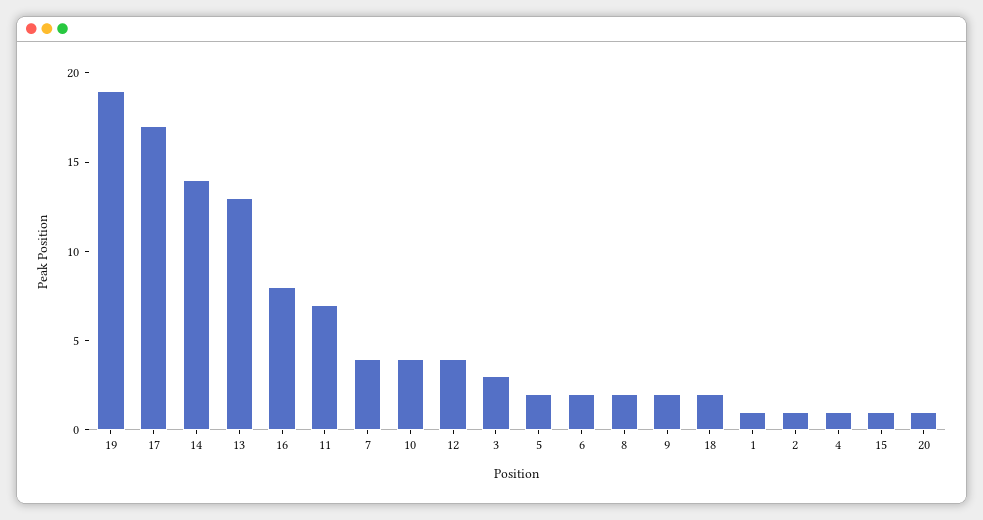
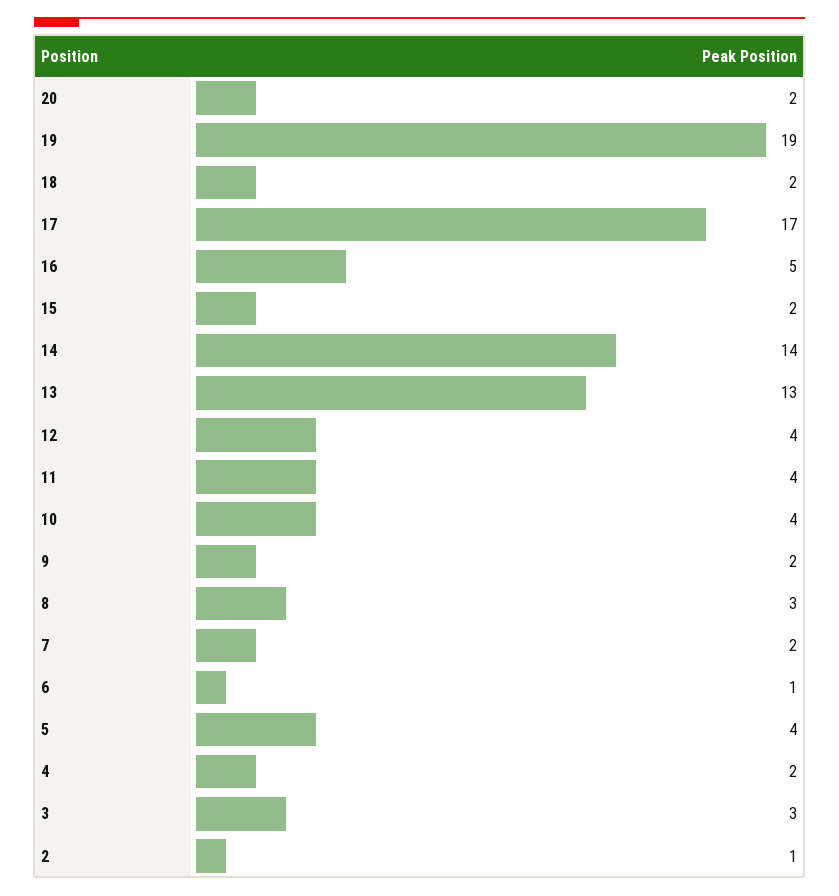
  {
    "19": 19,
    "17": 17,
    "14": 14,
    "13": 13,
-   "16": 8,
+   "16": 5,
-   "11": 7,
+   "11": 4,
-   "7": 4,
+   "7": 2,
    "10": 4,
    "12": 4,
    "3": 3,
-   "5": 2,
+   "5": 4,
-   "6": 2,
+   "6": 1,
-   "8": 2,
+   "8": 3,
    "9": 2,
    "18": 2,
-   "1": 1,
    "2": 1,
-   "4": 1,
+   "4": 2,
-   "15": 1,
+   "15": 2,
-   "20": 1
+   "20": 2
  }

